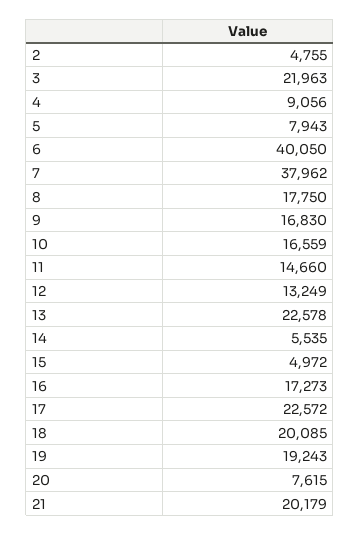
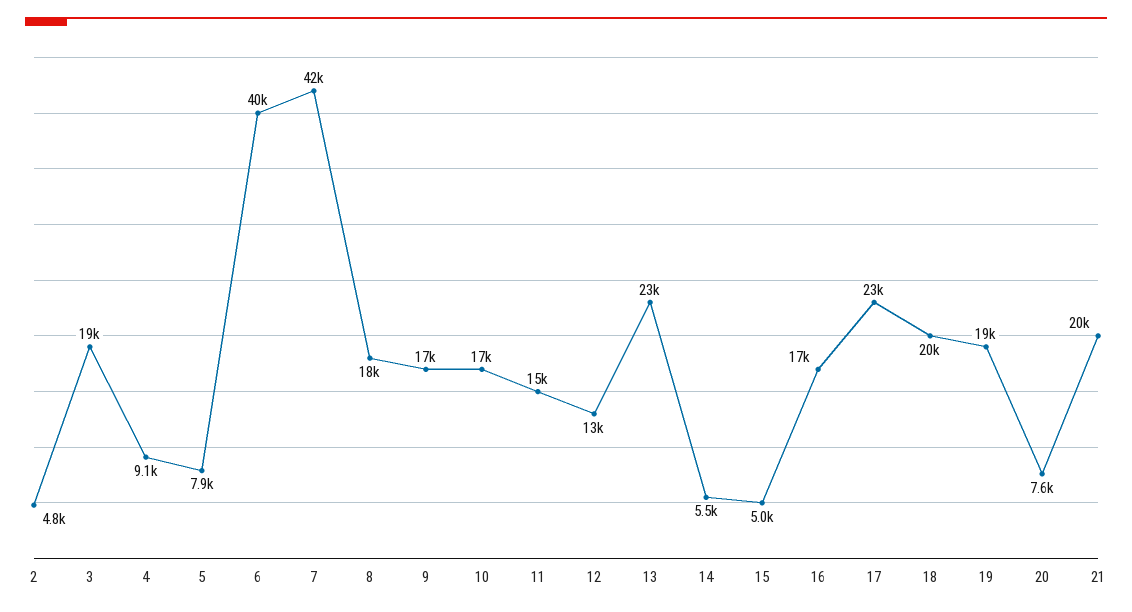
  {
    "2": 4755,
-   "3": 21963,
+   "3": 19000,
    "4": 9056,
    "5": 7943,
    "6": 40050,
-   "7": 37962,
+   "7": 42000,
    "8": 17750,
    "9": 16830,
    "10": 16559,
    "11": 14660,
    "12": 13249,
    "13": 22578,
    "14": 5535,
    "15": 4972,
    "16": 17273,
    "17": 22572,
    "18": 20085,
    "19": 19243,
    "20": 7615,
    "21": 20179
  }

